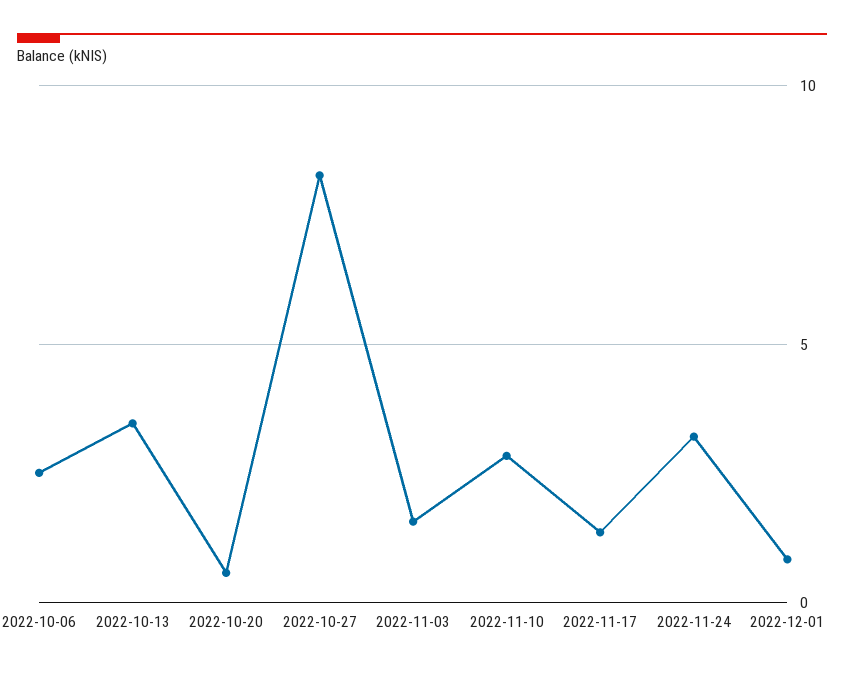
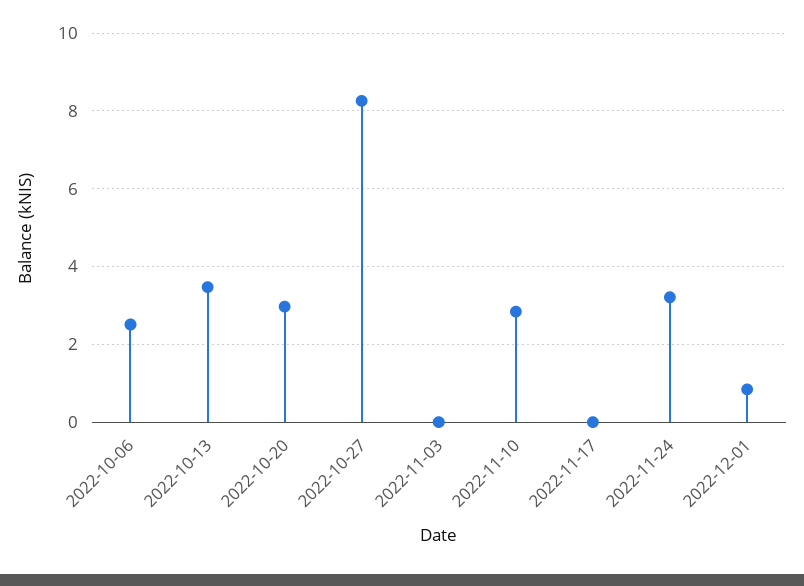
  {
    "2022-10-06": 2.6,
    "2022-10-13": 3.4,
-   "2022-10-20": 0.5,
+   "2022-10-20": 3,
    "2022-10-27": 8.2,
-   "2022-11-03": 1.5,
+   "2022-11-03": 0,
    "2022-11-10": 2.8,
-   "2022-11-17": 1.5,
+   "2022-11-17": 0,
    "2022-11-24": 3.2,
    "2022-12-01": 0.8
  }

